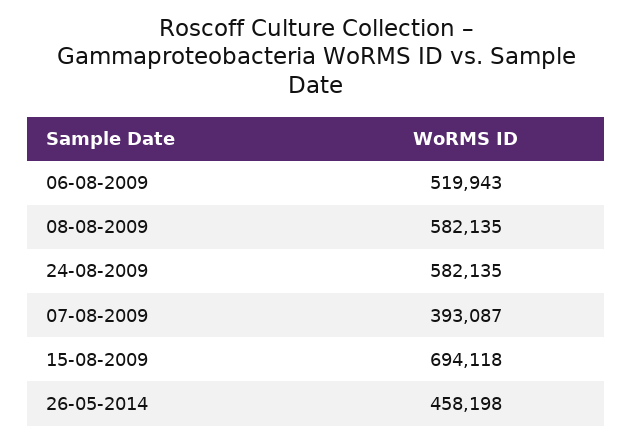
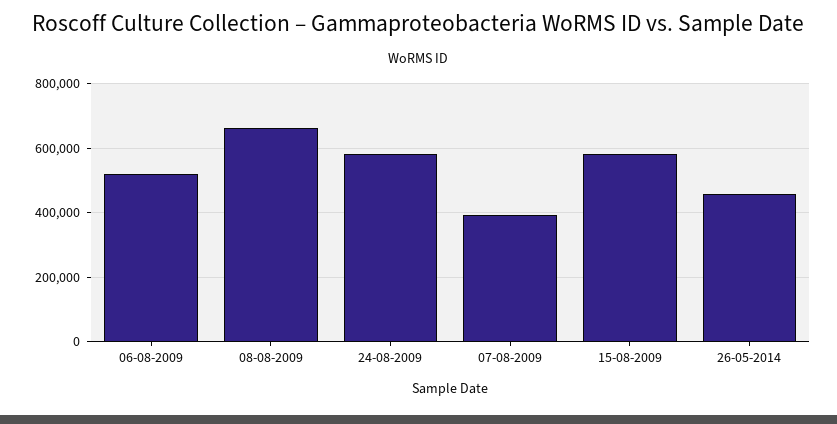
  {
    "06-08-2009": 519943,
-   "08-08-2009": 582135,
+   "08-08-2009": 660000,
    "24-08-2009": 582135,
    "07-08-2009": 393087,
-   "15-08-2009": 694118,
+   "15-08-2009": 580000,
    "26-05-2014": 458198
  }

